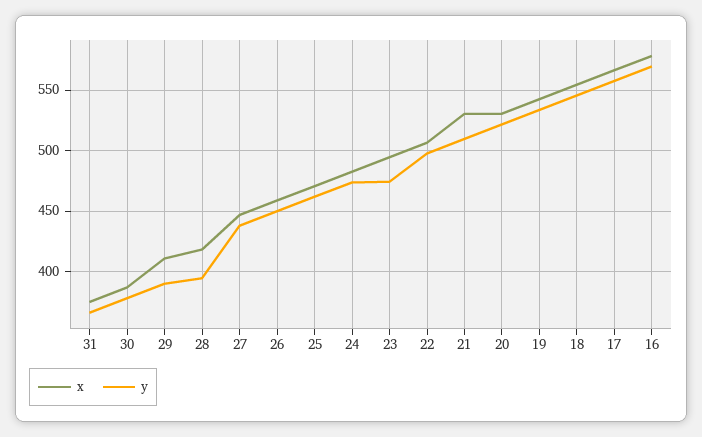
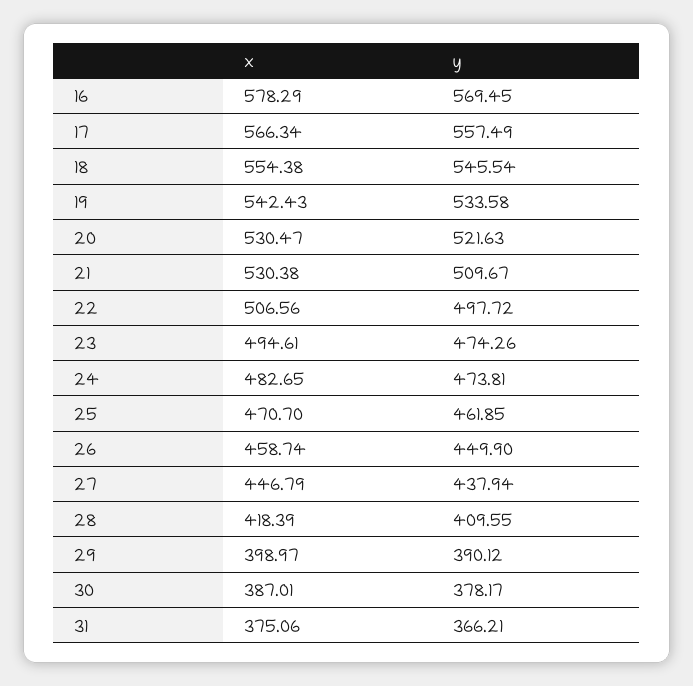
  {
    "x": {
      "31": 375.06,
      "30": 387.01,
-     "29": 410,
+     "29": 398.97,
      "28": 418.39,
      "27": 446.79,
      "26": 458.74,
      "25": 470.7,
      "24": 482.65,
      "23": 494.61,
      "22": 506.56,
      "21": 530.38,
      "20": 530.47,
      "19": 542.43,
      "18": 554.38,
      "17": 566.34,
      "16": 578.29
    },
    "y": {
      "31": 366.21,
      "30": 378.17,
      "29": 390.12,
-     "28": 395,
+     "28": 409.55,
      "27": 437.94,
      "26": 449.9,
      "25": 461.85,
      "24": 473.81,
      "23": 474.26,
      "22": 497.72,
      "21": 509.67,
      "20": 521.63,
      "19": 533.58,
      "18": 545.54,
      "17": 557.49,
      "16": 569.45
    }
  }

